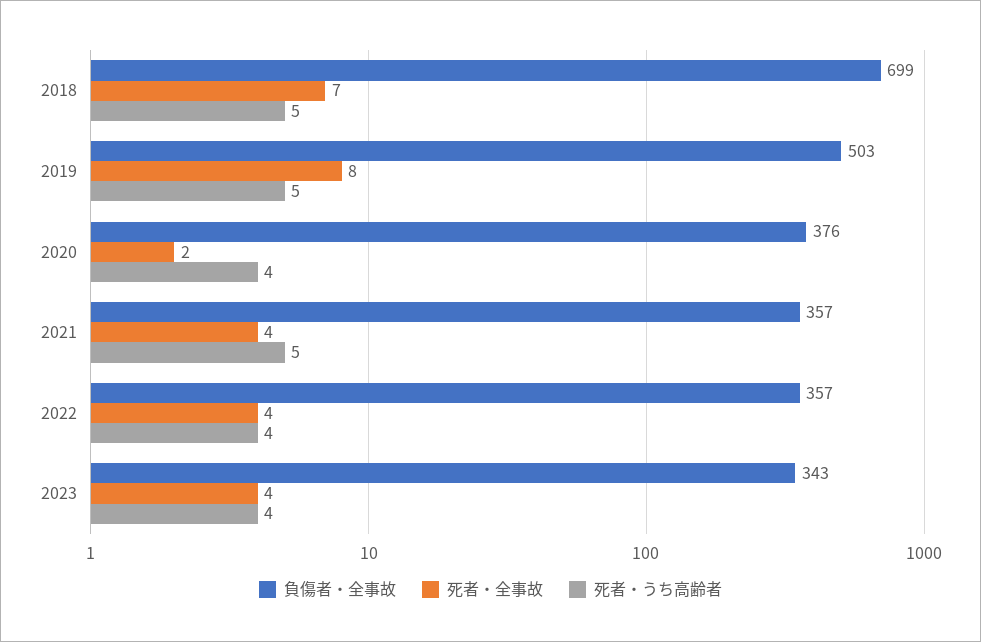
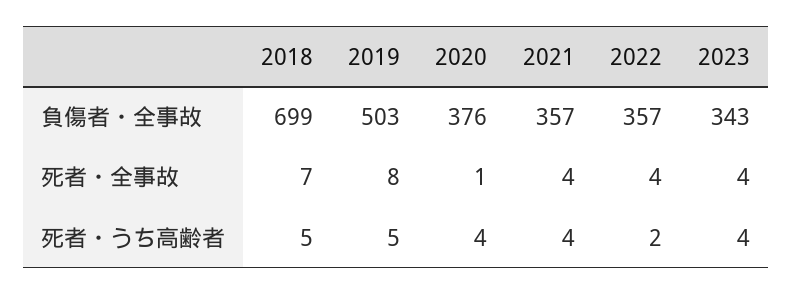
  {
    "負傷者・全事故": {
      "2018": 699,
      "2019": 503,
      "2020": 376,
      "2021": 357,
      "2022": 357,
      "2023": 343
    },
    "死者・全事故": {
      "2018": 7,
      "2019": 8,
-     "2020": 2,
+     "2020": 1,
      "2021": 4,
      "2022": 4,
      "2023": 4
    },
    "死者・うち高齢者": {
      "2018": 5,
      "2019": 5,
      "2020": 4,
-     "2021": 5,
+     "2021": 4,
-     "2022": 4,
+     "2022": 2,
      "2023": 4
    }
  }

